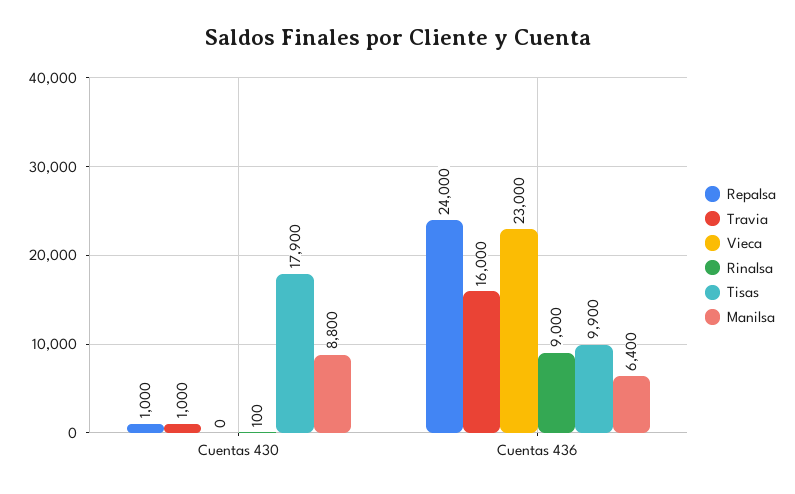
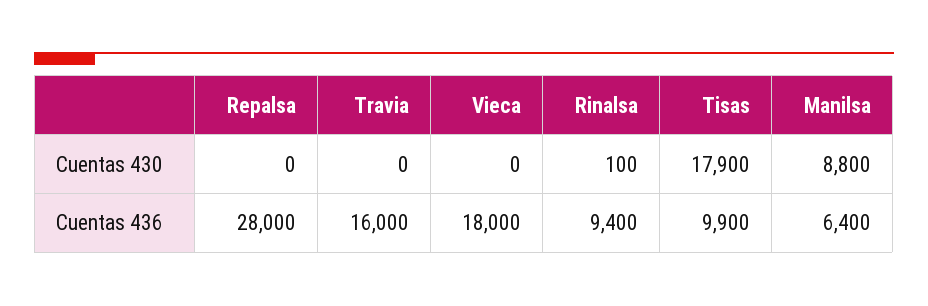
  {
    "Repalsa": {
-     "Cuentas 430": 1000,
+     "Cuentas 430": 0,
-     "Cuentas 436": 24000
+     "Cuentas 436": 28000
    },
    "Travia": {
-     "Cuentas 430": 1000,
+     "Cuentas 430": 0,
      "Cuentas 436": 16000
    },
    "Vieca": {
      "Cuentas 430": 0,
-     "Cuentas 436": 23000
+     "Cuentas 436": 18000
    },
    "Rinalsa": {
      "Cuentas 430": 100,
-     "Cuentas 436": 9000
+     "Cuentas 436": 9400
    },
    "Tisas": {
      "Cuentas 430": 17900,
      "Cuentas 436": 9900
    },
    "Manilsa": {
      "Cuentas 430": 8800,
      "Cuentas 436": 6400
    }
  }

